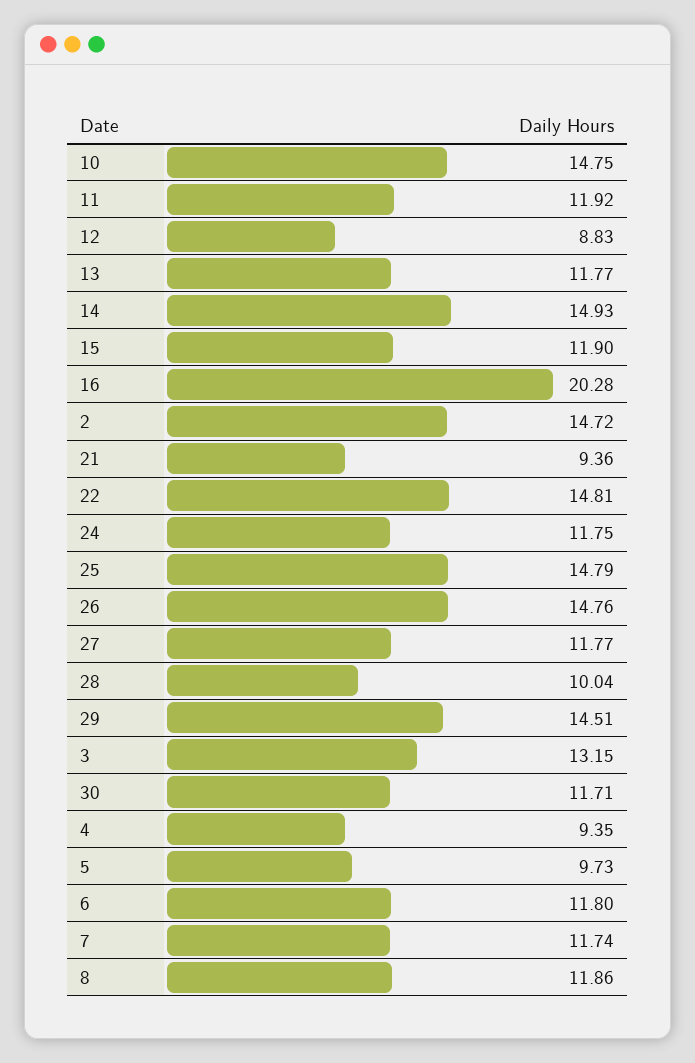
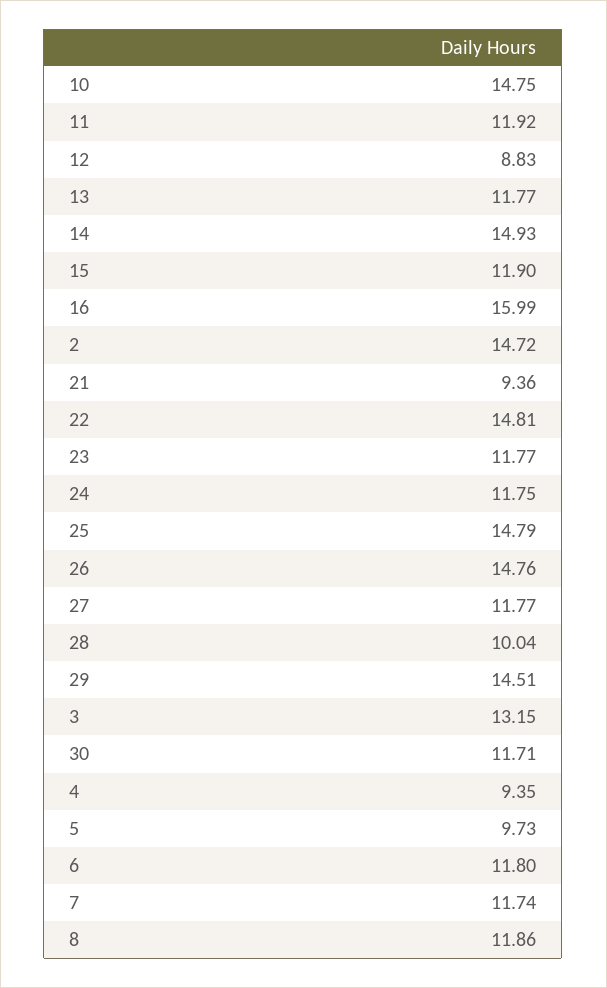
  {
    "10": 14.75,
    "11": 11.92,
    "12": 8.83,
    "13": 11.77,
    "14": 14.93,
    "15": 11.9,
-   "16": 20.28,
+   "16": 15.99,
    "2": 14.72,
    "21": 9.36,
    "22": 14.81,
    "24": 11.75,
    "25": 14.79,
    "26": 14.76,
    "27": 11.77,
    "28": 10.04,
    "29": 14.51,
    "3": 13.15,
    "30": 11.71,
    "4": 9.35,
    "5": 9.73,
    "6": 11.8,
    "7": 11.74,
-   "8": 11.86
+   "8": 11.86,
+   "23": 11.77
  }

